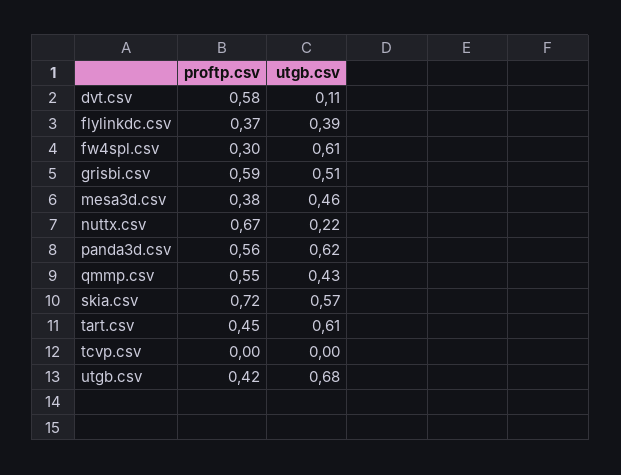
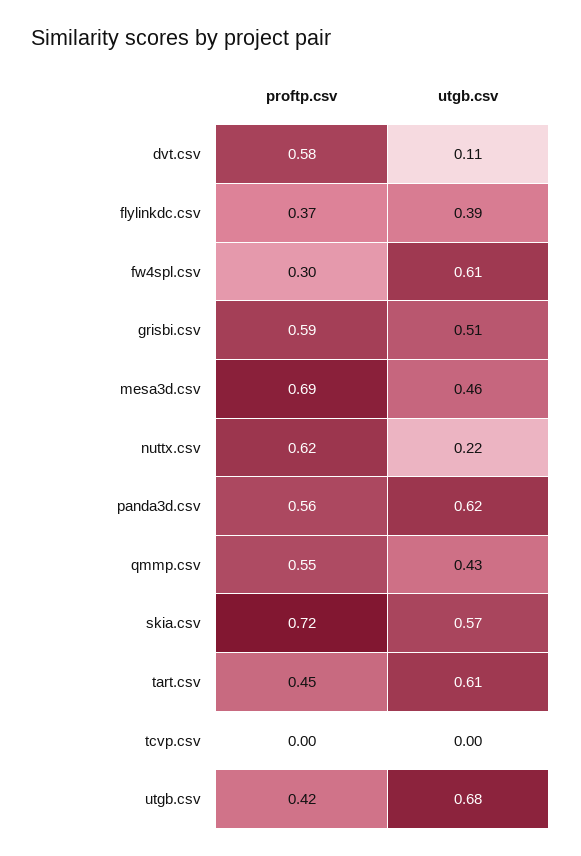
  {
    "proftp.csv": {
      "dvt.csv": 0.58,
      "flylinkdc.csv": 0.37,
      "fw4spl.csv": 0.3,
      "grisbi.csv": 0.59,
-     "mesa3d.csv": 0.38,
+     "mesa3d.csv": 0.69,
-     "nuttx.csv": 0.67,
+     "nuttx.csv": 0.62,
      "panda3d.csv": 0.56,
      "qmmp.csv": 0.55,
      "skia.csv": 0.72,
      "tart.csv": 0.45,
      "tcvp.csv": 0,
      "utgb.csv": 0.42
    },
    "utgb.csv": {
      "dvt.csv": 0.11,
      "flylinkdc.csv": 0.39,
      "fw4spl.csv": 0.61,
      "grisbi.csv": 0.51,
      "mesa3d.csv": 0.46,
      "nuttx.csv": 0.22,
      "panda3d.csv": 0.62,
      "qmmp.csv": 0.43,
      "skia.csv": 0.57,
      "tart.csv": 0.61,
      "tcvp.csv": 0,
      "utgb.csv": 0.68
    }
  }

